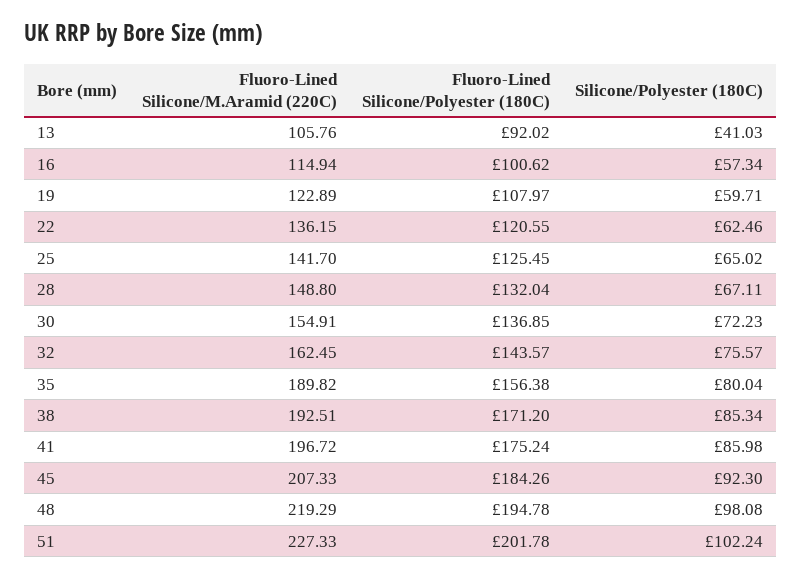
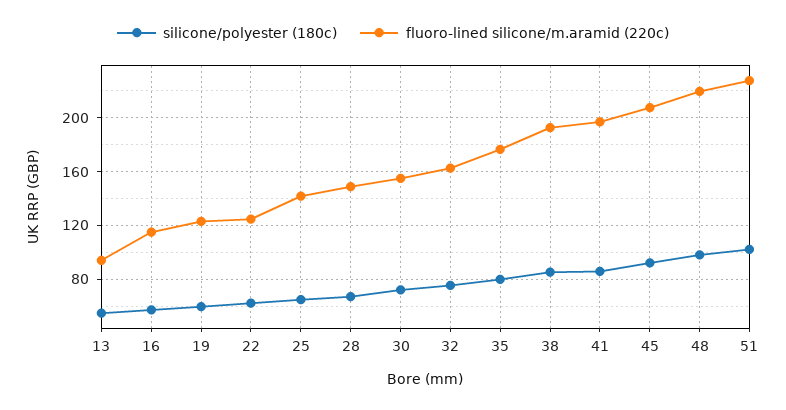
  {
    "Fluoro-Lined Silicone/M.Aramid (220C)": {
-     "13": 105.76,
+     "13": 95,
      "16": 114.94,
      "19": 122.89,
-     "22": 136.15,
+     "22": 125,
      "25": 141.7,
      "28": 148.8,
      "30": 154.91,
      "32": 162.45,
-     "35": 189.82,
+     "35": 175,
      "38": 192.51,
      "41": 196.72,
      "45": 207.33,
      "48": 219.29,
      "51": 227.33
    },
-   "Fluoro-Lined Silicone/Polyester (180C)": {
-     "13": 92.02,
-     "16": 100.62,
-     "19": 107.97,
-     "22": 120.55,
-     "25": 125.45,
-     "28": 132.04,
-     "30": 136.85,
-     "32": 143.57,
-     "35": 156.38,
-     "38": 171.2,
-     "41": 175.24,
-     "45": 184.26,
-     "48": 194.78,
-     "51": 201.78
-   },
    "Silicone/Polyester (180C)": {
-     "13": 41.03,
+     "13": 55,
      "16": 57.34,
      "19": 59.71,
      "22": 62.46,
      "25": 65.02,
      "28": 67.11,
      "30": 72.23,
      "32": 75.57,
      "35": 80.04,
      "38": 85.34,
      "41": 85.98,
      "45": 92.3,
      "48": 98.08,
      "51": 102.24
    }
  }

